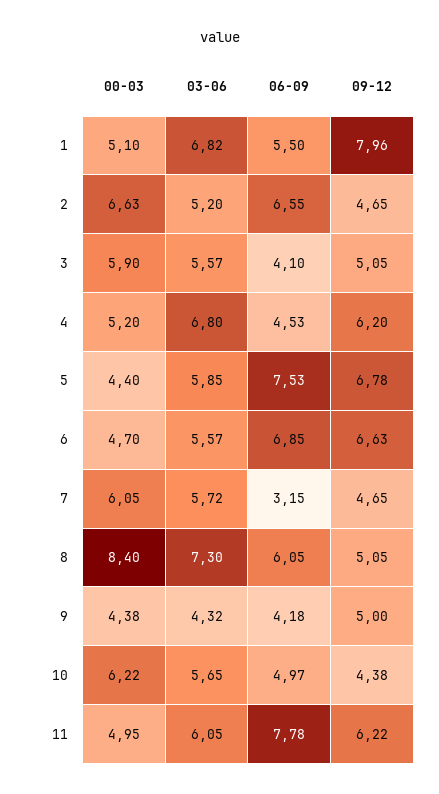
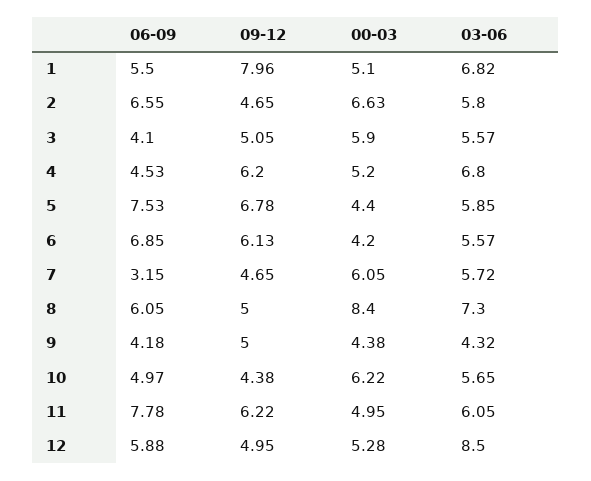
  {
    "00-03": {
      "1": 5.1,
      "2": 6.63,
      "3": 5.9,
      "4": 5.2,
      "5": 4.4,
-     "6": 4.7,
+     "6": 4.2,
      "7": 6.05,
      "8": 8.4,
      "9": 4.38,
      "10": 6.22,
-     "11": 4.95
+     "11": 4.95,
+     "12": 5.28
    },
    "03-06": {
      "1": 6.82,
-     "2": 5.2,
+     "2": 5.8,
      "3": 5.57,
      "4": 6.8,
      "5": 5.85,
      "6": 5.57,
      "7": 5.72,
      "8": 7.3,
      "9": 4.32,
      "10": 5.65,
-     "11": 6.05
+     "11": 6.05,
+     "12": 8.5
    },
    "06-09": {
      "1": 5.5,
      "2": 6.55,
      "3": 4.1,
      "4": 4.53,
      "5": 7.53,
      "6": 6.85,
      "7": 3.15,
      "8": 6.05,
      "9": 4.18,
      "10": 4.97,
-     "11": 7.78
+     "11": 7.78,
+     "12": 5.88
    },
    "09-12": {
      "1": 7.96,
      "2": 4.65,
      "3": 5.05,
      "4": 6.2,
      "5": 6.78,
-     "6": 6.63,
+     "6": 6.13,
      "7": 4.65,
-     "8": 5.05,
+     "8": 5,
      "9": 5,
      "10": 4.38,
-     "11": 6.22
+     "11": 6.22,
+     "12": 4.95
    }
  }

